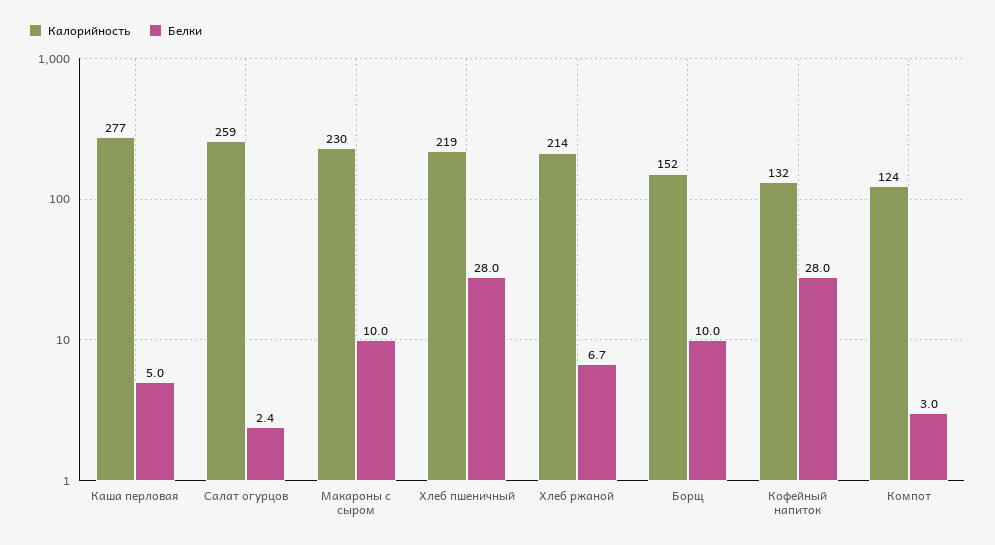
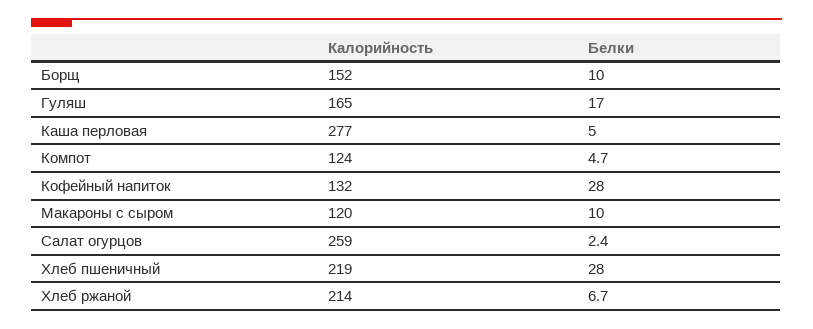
  {
    "Калорийность": {
      "Каша перловая": 277,
      "Салат огурцов": 259,
-     "Макароны с сыром": 230,
+     "Макароны с сыром": 120,
      "Хлеб пшеничный": 219,
      "Хлеб ржаной": 214,
      "Борщ": 152,
      "Кофейный напиток": 132,
-     "Компот": 124
+     "Компот": 124,
+     "Гуляш": 165
    },
    "Белки": {
      "Каша перловая": 5,
      "Салат огурцов": 2.4,
      "Макароны с сыром": 10,
      "Хлеб пшеничный": 28,
      "Хлеб ржаной": 6.7,
      "Борщ": 10,
      "Кофейный напиток": 28,
-     "Компот": 3
+     "Компот": 4.7,
+     "Гуляш": 17
    }
  }

